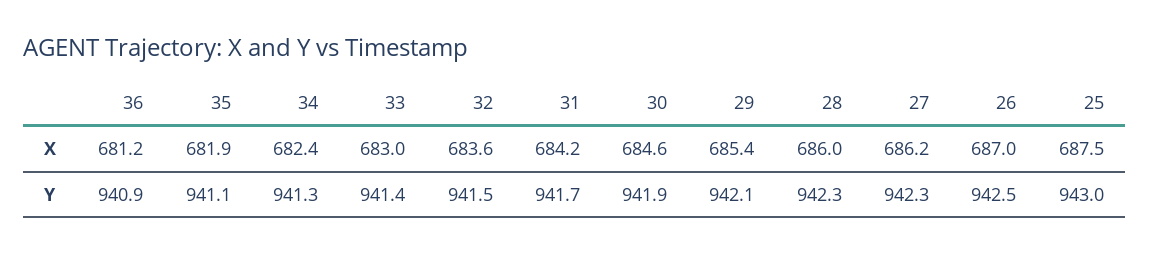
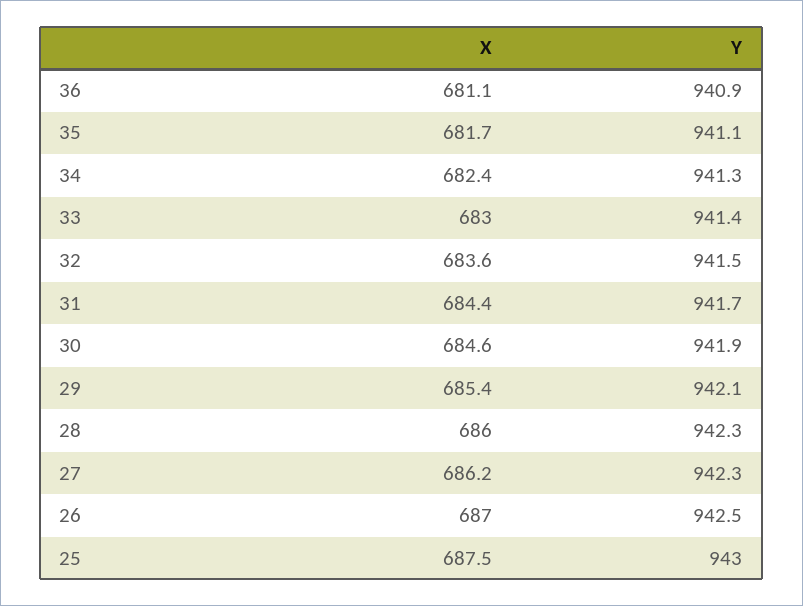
  {
    "36": {
-     "X": 681.2,
+     "X": 681.1,
      "Y": 940.9
    },
    "35": {
-     "X": 681.9,
+     "X": 681.7,
      "Y": 941.1
    },
    "34": {
      "X": 682.4,
      "Y": 941.3
    },
    "33": {
      "X": 683,
      "Y": 941.4
    },
    "32": {
      "X": 683.6,
      "Y": 941.5
    },
    "31": {
-     "X": 684.2,
+     "X": 684.4,
      "Y": 941.7
    },
    "30": {
      "X": 684.6,
      "Y": 941.9
    },
    "29": {
      "X": 685.4,
      "Y": 942.1
    },
    "28": {
      "X": 686,
      "Y": 942.3
    },
    "27": {
      "X": 686.2,
      "Y": 942.3
    },
    "26": {
      "X": 687,
      "Y": 942.5
    },
    "25": {
      "X": 687.5,
      "Y": 943
    }
  }

